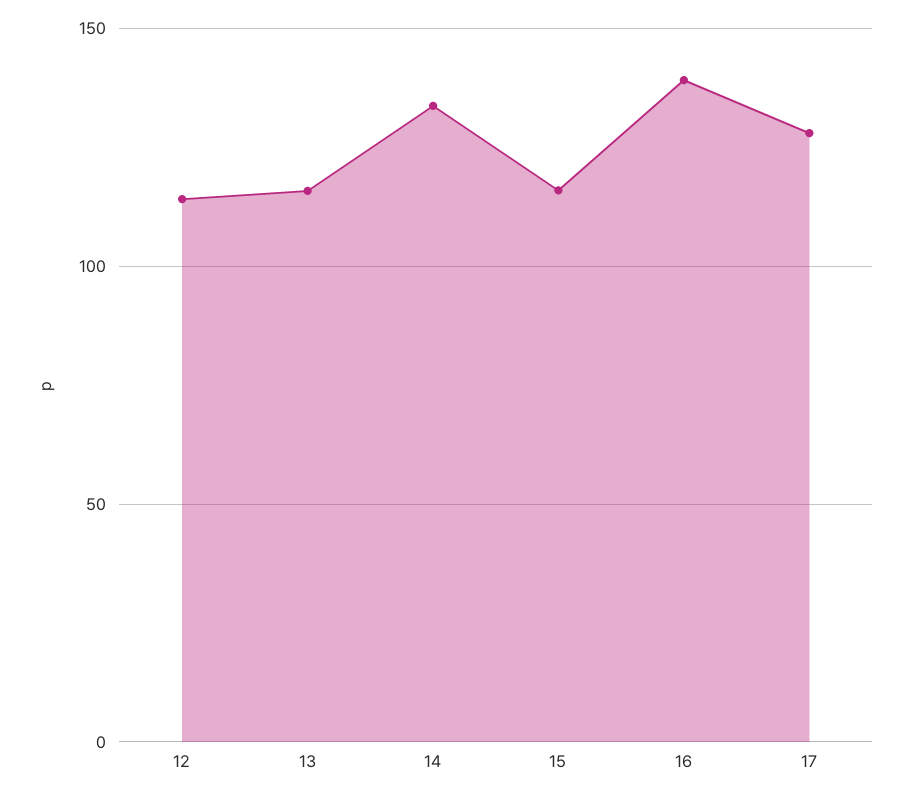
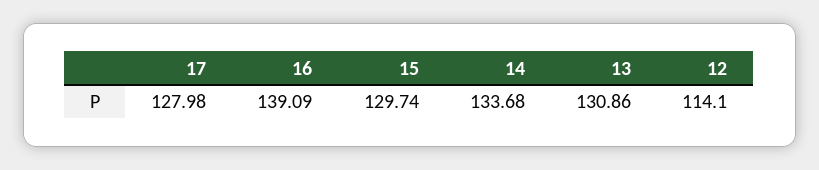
  {
    "12": 114.1,
-   "13": 115,
+   "13": 130.86,
    "14": 133.68,
-   "15": 115,
+   "15": 129.74,
    "16": 139.09,
    "17": 127.98
  }

